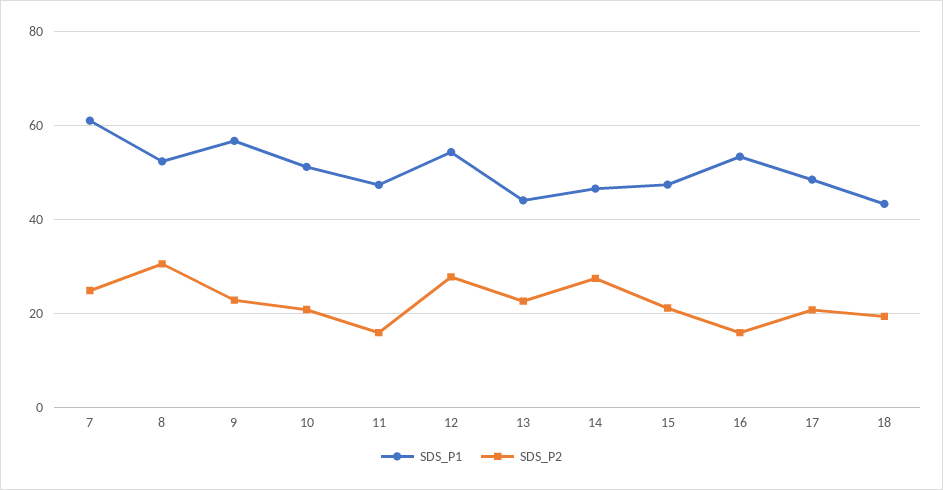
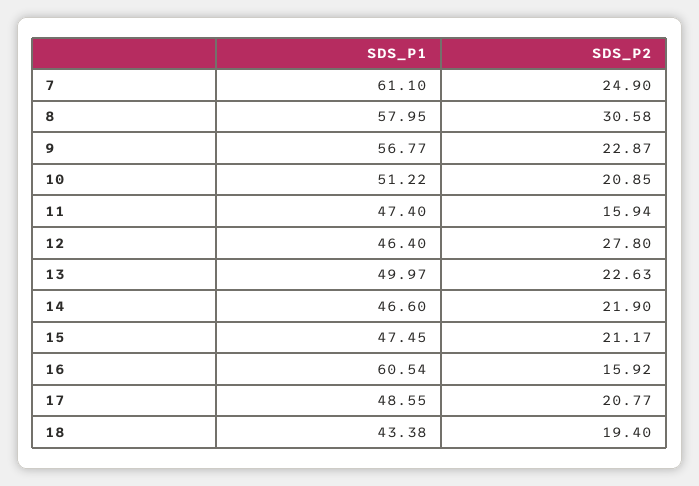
  {
    "SDS_P1": {
      "7": 61.1,
-     "8": 52,
+     "8": 57.95,
      "9": 56.77,
      "10": 51.22,
      "11": 47.4,
-     "12": 54,
+     "12": 46.4,
-     "13": 44,
+     "13": 49.97,
      "14": 46.6,
      "15": 47.45,
-     "16": 54,
+     "16": 60.54,
      "17": 48.55,
      "18": 43.38
    },
    "SDS_P2": {
      "7": 24.9,
      "8": 30.58,
      "9": 22.87,
      "10": 20.85,
      "11": 15.94,
      "12": 27.8,
      "13": 22.63,
-     "14": 28,
+     "14": 21.9,
      "15": 21.17,
      "16": 15.92,
      "17": 20.77,
      "18": 19.4
    }
  }

